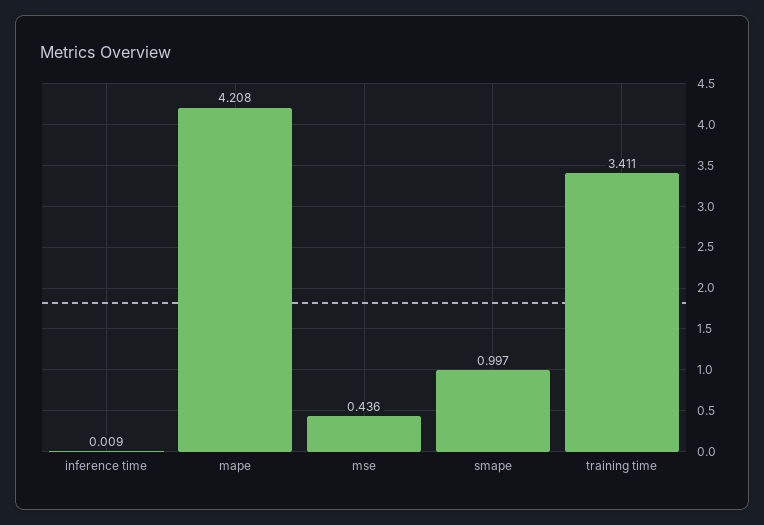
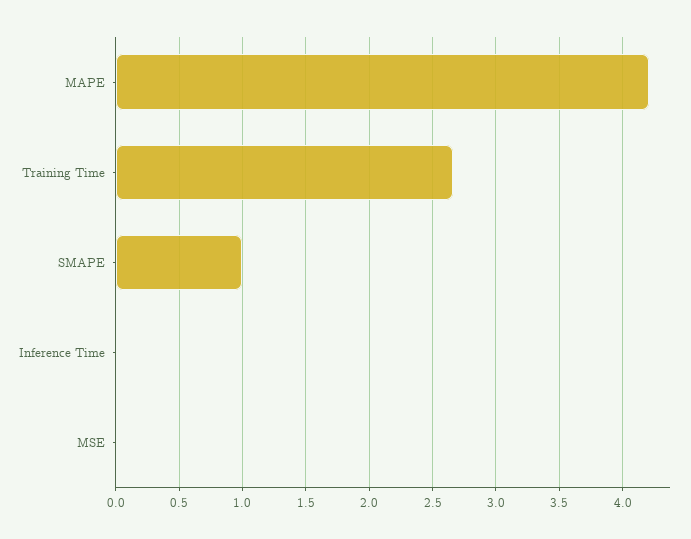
  {
    "inference time": 0.009,
    "mape": 4.208,
-   "mse": 0.436,
+   "mse": 0,
    "smape": 0.997,
-   "training time": 3.411
+   "training time": 2.65
  }

